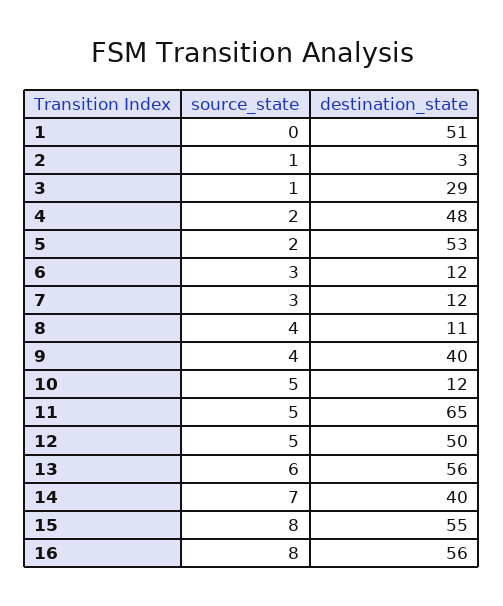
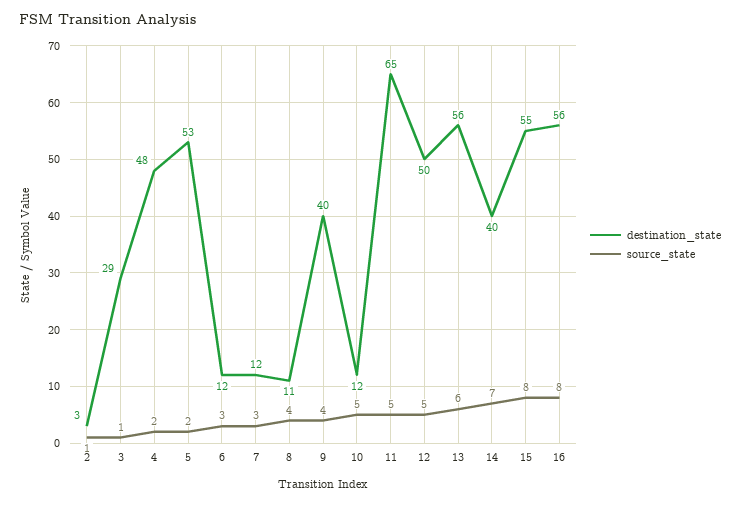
  {
    "source_state": {
-     "1": 0,
      "2": 1,
      "3": 1,
      "4": 2,
      "5": 2,
      "6": 3,
      "7": 3,
      "8": 4,
      "9": 4,
      "10": 5,
      "11": 5,
      "12": 5,
      "13": 6,
      "14": 7,
      "15": 8,
      "16": 8
    },
    "destination_state": {
-     "1": 51,
      "2": 3,
      "3": 29,
      "4": 48,
      "5": 53,
      "6": 12,
      "7": 12,
      "8": 11,
      "9": 40,
      "10": 12,
      "11": 65,
      "12": 50,
      "13": 56,
      "14": 40,
      "15": 55,
      "16": 56
    }
  }

